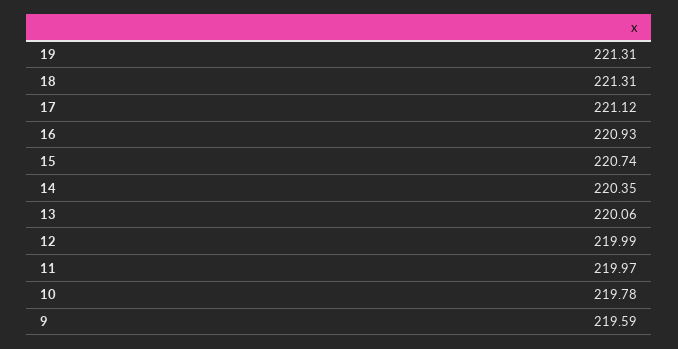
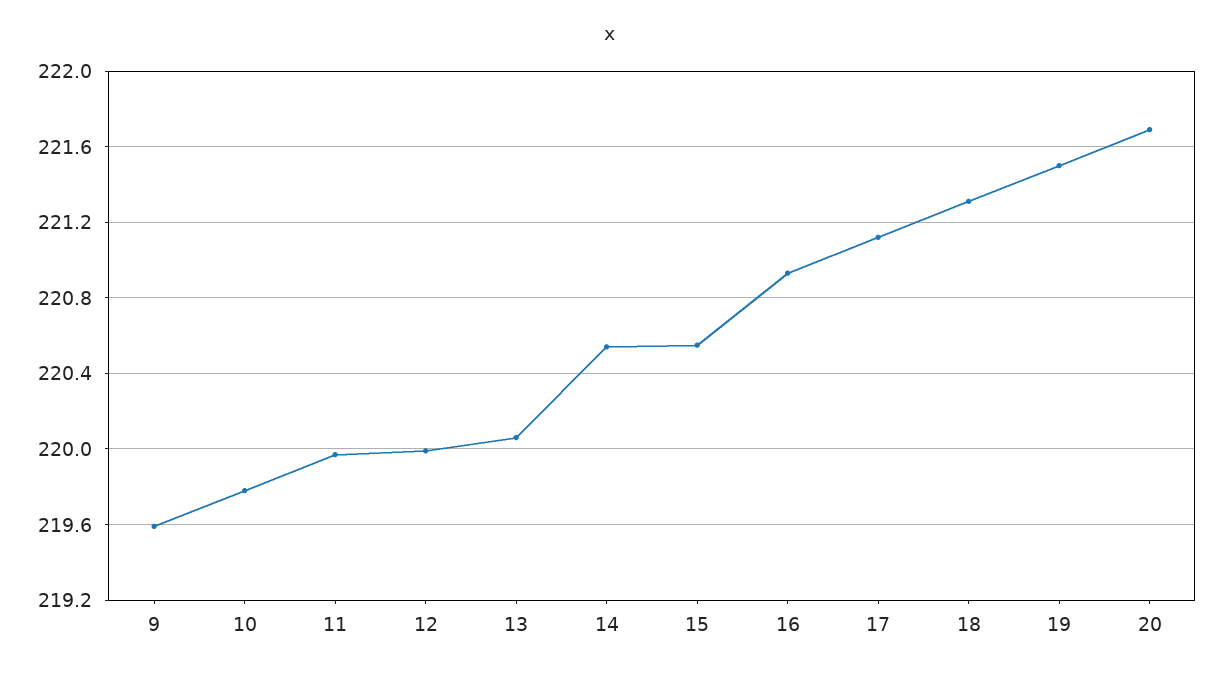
  {
-   "19": 221.31,
+   "19": 221.5,
    "18": 221.31,
    "17": 221.12,
    "16": 220.93,
-   "15": 220.74,
+   "15": 220.55,
-   "14": 220.35,
+   "14": 220.55,
    "13": 220.06,
    "12": 219.99,
    "11": 219.97,
    "10": 219.78,
-   "9": 219.59
+   "9": 219.59,
+   "20": 221.7
  }

